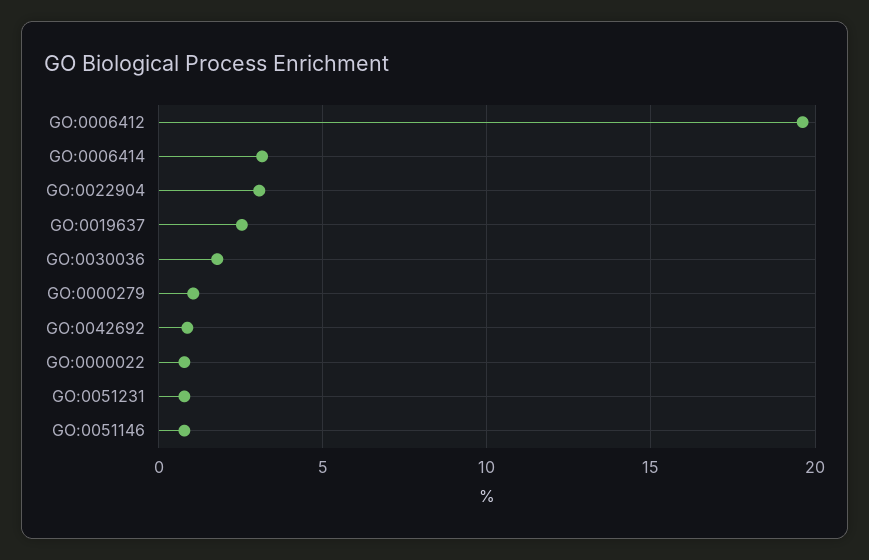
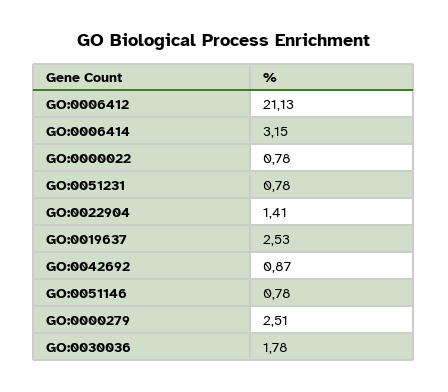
  {
-   "GO:0006412": 19.5,
+   "GO:0006412": 21.13,
    "GO:0006414": 3.15,
-   "GO:0022904": 3,
+   "GO:0022904": 1.41,
    "GO:0019637": 2.53,
    "GO:0030036": 1.78,
-   "GO:0000279": 1,
+   "GO:0000279": 2.51,
    "GO:0042692": 0.87,
    "GO:0000022": 0.78,
    "GO:0051231": 0.78,
    "GO:0051146": 0.78
  }

